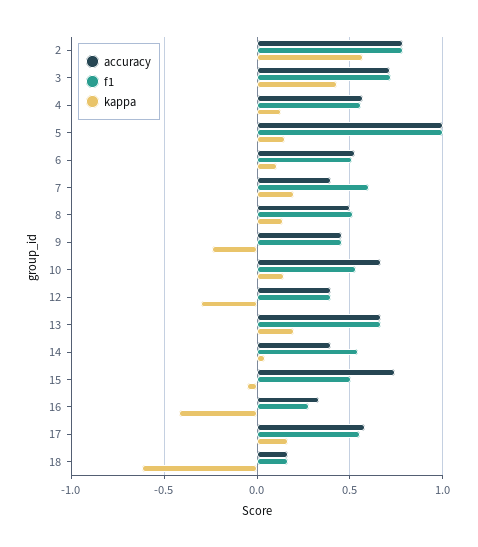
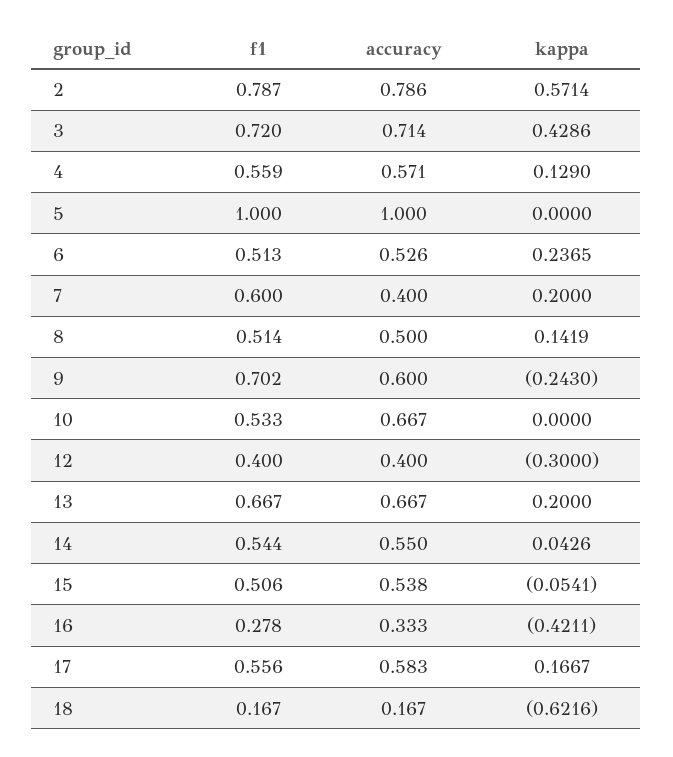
  {
    "accuracy": {
      "2": 0.786,
      "3": 0.714,
      "4": 0.571,
      "5": 1,
      "6": 0.526,
      "7": 0.4,
      "8": 0.5,
-     "9": 0.45,
+     "9": 0.6,
      "10": 0.667,
      "12": 0.4,
      "13": 0.667,
-     "14": 0.4,
+     "14": 0.55,
-     "15": 0.75,
+     "15": 0.538,
      "16": 0.333,
      "17": 0.583,
      "18": 0.167
    },
    "f1": {
      "2": 0.787,
      "3": 0.72,
      "4": 0.559,
      "5": 1,
      "6": 0.513,
      "7": 0.6,
      "8": 0.514,
-     "9": 0.45,
+     "9": 0.702,
      "10": 0.533,
      "12": 0.4,
      "13": 0.667,
      "14": 0.544,
      "15": 0.506,
      "16": 0.278,
      "17": 0.556,
      "18": 0.167
    },
    "kappa": {
      "2": 0.5714,
      "3": 0.4286,
      "4": 0.129,
-     "5": 0.15,
+     "5": 0,
-     "6": 0.1,
+     "6": 0.2365,
      "7": 0.2,
      "8": 0.1419,
      "9": -0.243,
-     "10": 0.15,
+     "10": 0,
      "12": -0.3,
      "13": 0.2,
      "14": 0.0426,
      "15": -0.0541,
      "16": -0.4211,
      "17": 0.1667,
      "18": -0.6216
    }
  }

